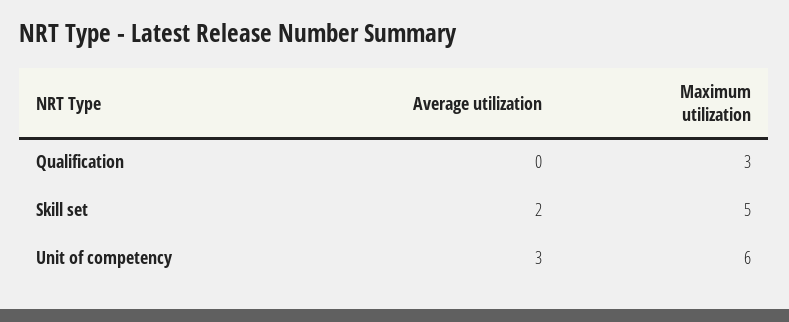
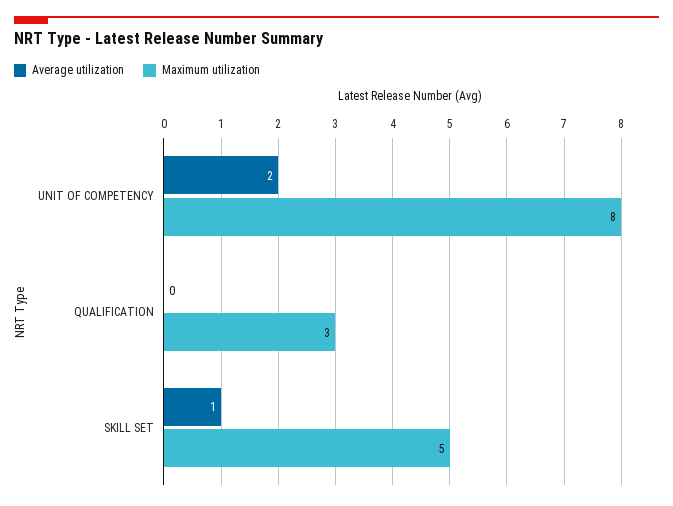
  {
    "Average utilization": {
      "Qualification": 0,
-     "Skill set": 2,
+     "Skill set": 1,
-     "Unit of competency": 3
+     "Unit of competency": 2
    },
    "Maximum utilization": {
      "Qualification": 3,
      "Skill set": 5,
-     "Unit of competency": 6
+     "Unit of competency": 8
    }
  }

